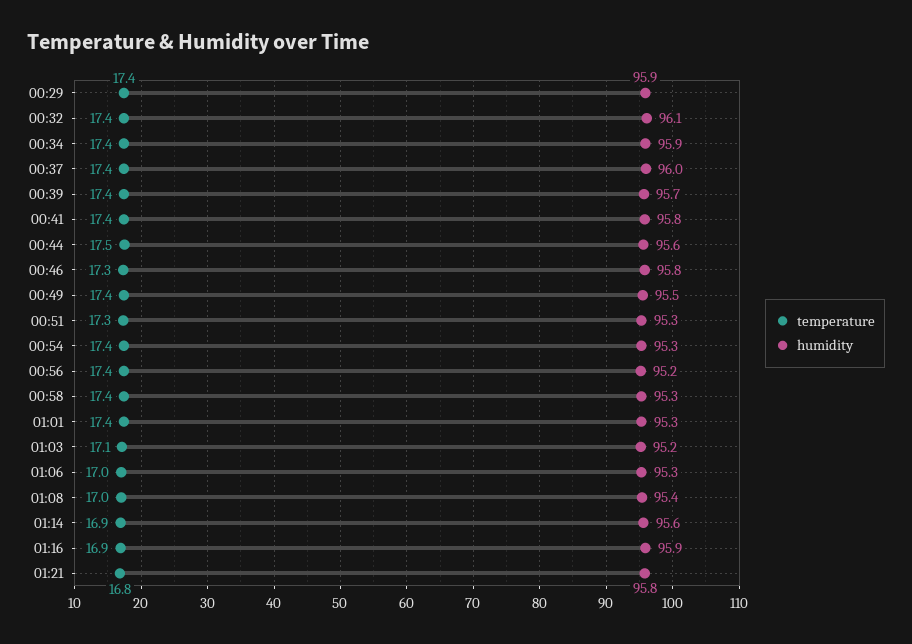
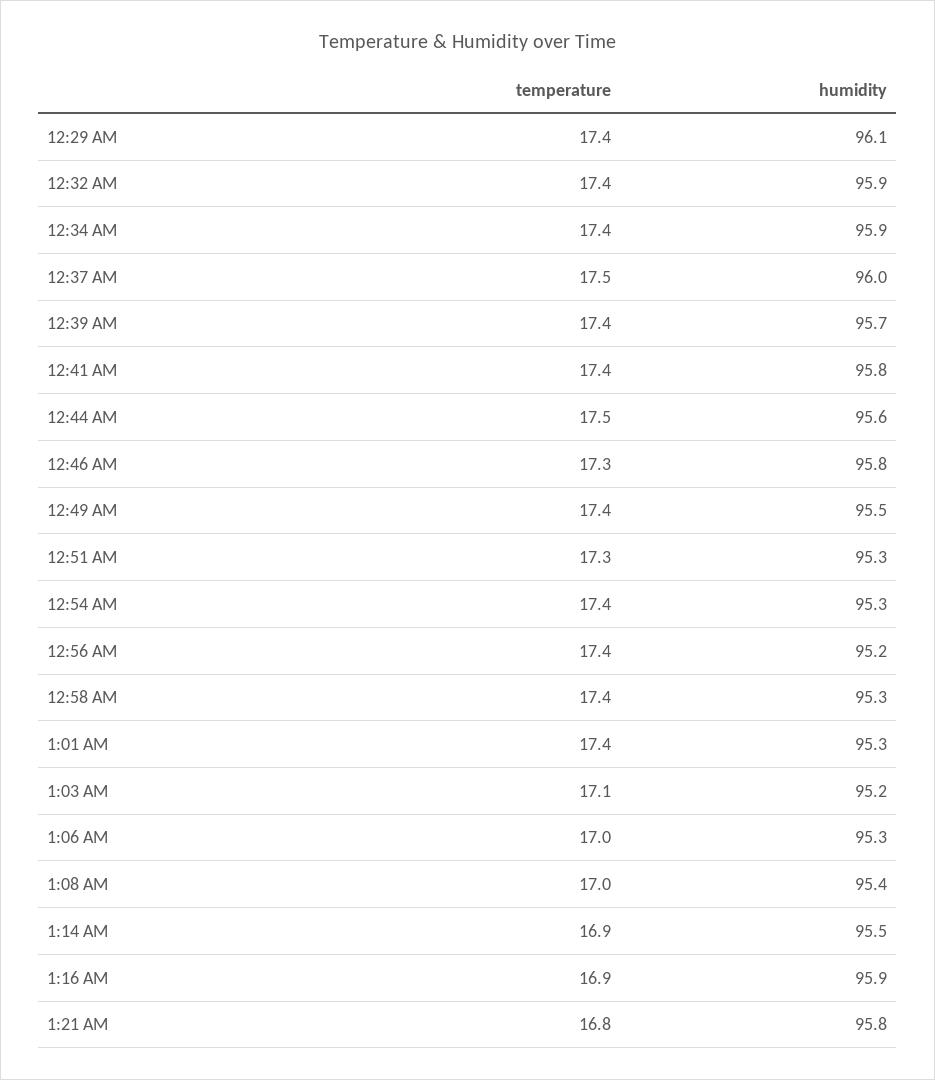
  {
    "temperature": {
      "00:29": 17.4,
      "00:32": 17.4,
      "00:34": 17.4,
-     "00:37": 17.4,
+     "00:37": 17.5,
      "00:39": 17.4,
      "00:41": 17.4,
      "00:44": 17.5,
      "00:46": 17.3,
      "00:49": 17.4,
      "00:51": 17.3,
      "00:54": 17.4,
      "00:56": 17.4,
      "00:58": 17.4,
      "01:01": 17.4,
      "01:03": 17.1,
      "01:06": 17,
      "01:08": 17,
      "01:14": 16.9,
      "01:16": 16.9,
      "01:21": 16.8
    },
    "humidity": {
-     "00:29": 95.9,
+     "00:29": 96.1,
-     "00:32": 96.1,
+     "00:32": 95.9,
      "00:34": 95.9,
      "00:37": 96,
      "00:39": 95.7,
      "00:41": 95.8,
      "00:44": 95.6,
      "00:46": 95.8,
      "00:49": 95.5,
      "00:51": 95.3,
      "00:54": 95.3,
      "00:56": 95.2,
      "00:58": 95.3,
      "01:01": 95.3,
      "01:03": 95.2,
      "01:06": 95.3,
      "01:08": 95.4,
-     "01:14": 95.6,
+     "01:14": 95.5,
      "01:16": 95.9,
      "01:21": 95.8
    }
  }

